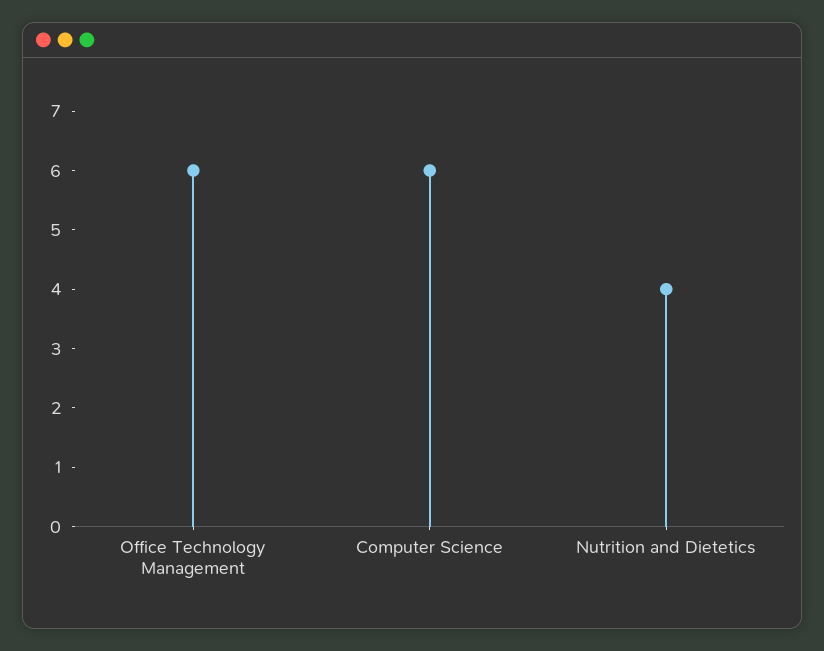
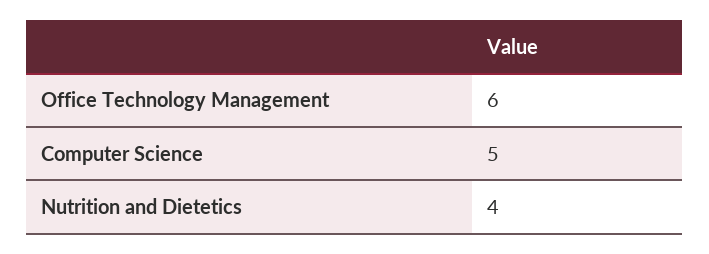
  {
    "Office Technology Management": 6,
-   "Computer Science": 6,
+   "Computer Science": 5,
    "Nutrition and Dietetics": 4
  }

